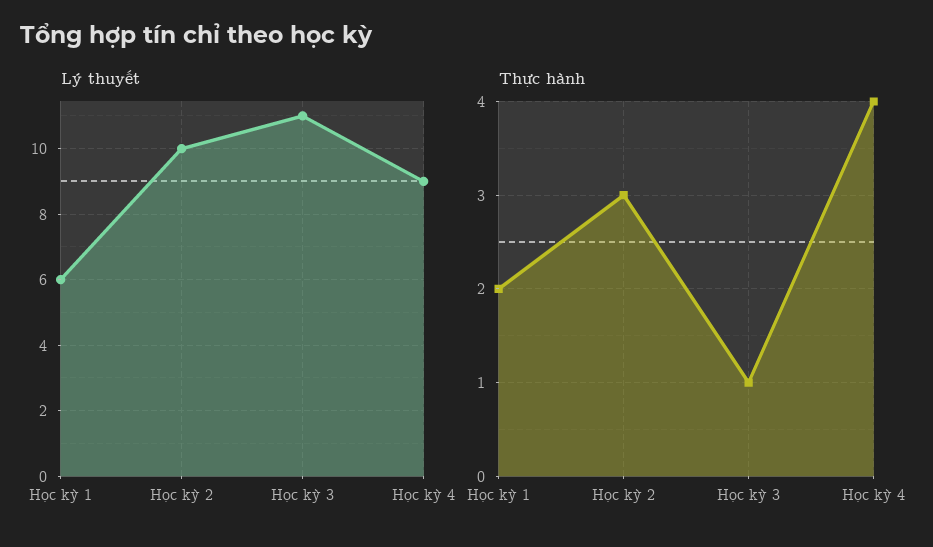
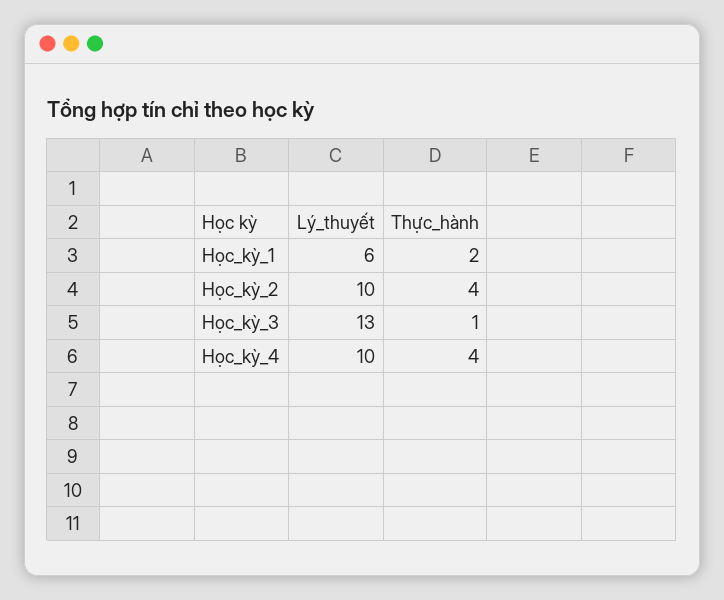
  {
    "Lý thuyết": {
      "Học kỳ 1": 6,
      "Học kỳ 2": 10,
-     "Học kỳ 3": 11,
+     "Học kỳ 3": 13,
-     "Học kỳ 4": 9
+     "Học kỳ 4": 10
    },
    "Thực hành": {
      "Học kỳ 1": 2,
-     "Học kỳ 2": 3,
+     "Học kỳ 2": 4,
      "Học kỳ 3": 1,
      "Học kỳ 4": 4
    }
  }

